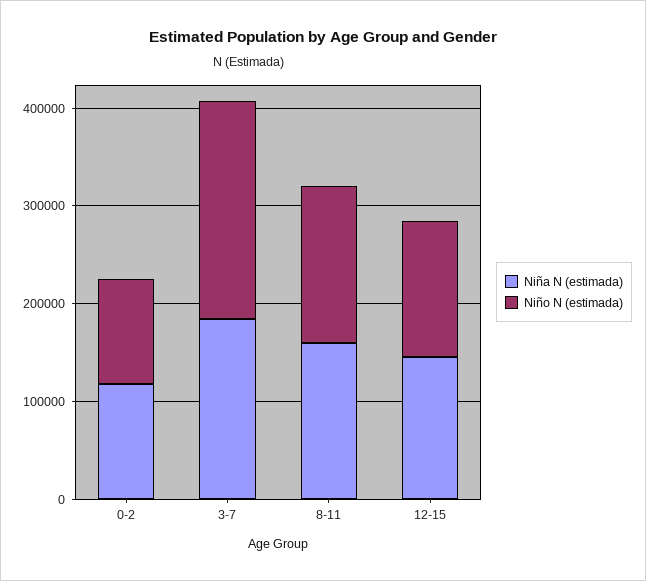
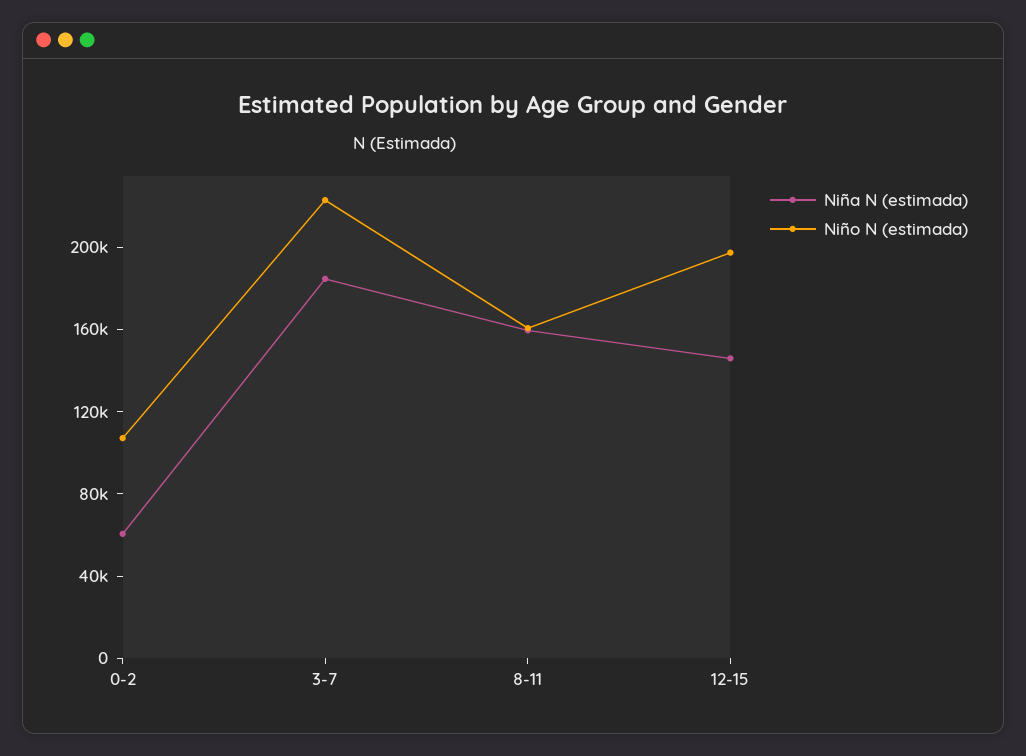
  {
    "Niña N (estimada)": {
-     "0-2": 120000,
+     "0-2": 60000,
      "3-7": 180000,
      "8-11": 160000,
      "12-15": 150000
    },
    "Niño N (estimada)": {
      "0-2": 110000,
      "3-7": 220000,
      "8-11": 160000,
-     "12-15": 140000
+     "12-15": 200000
    }
  }

